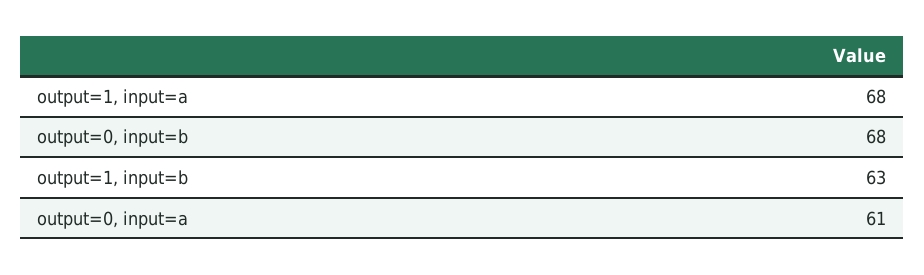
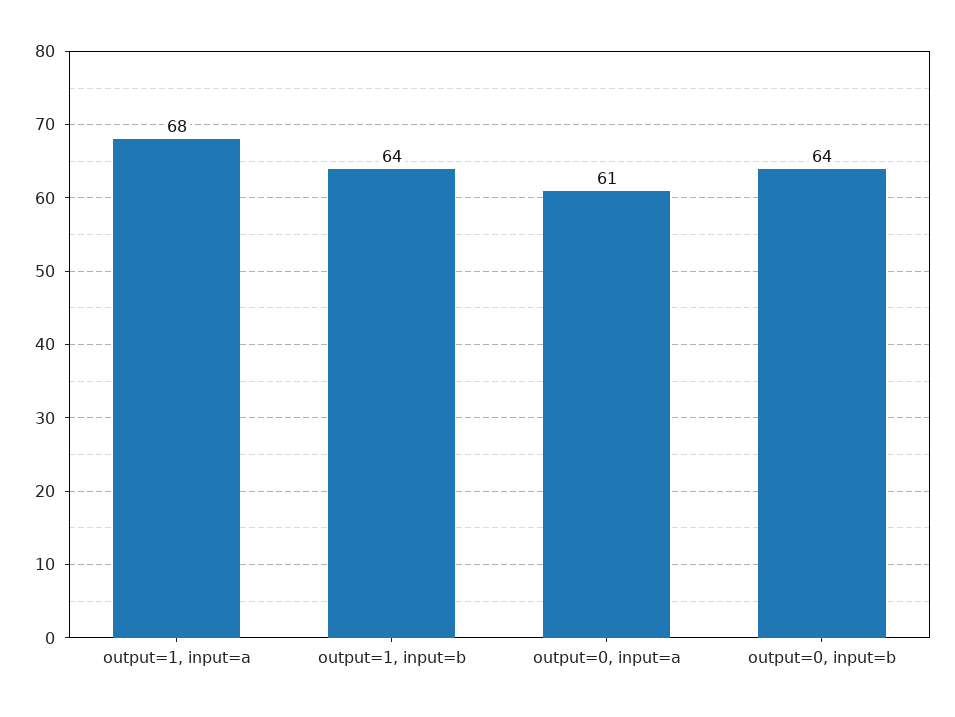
  {
    "output=1, input=a": 68,
-   "output=0, input=b": 68,
+   "output=0, input=b": 64,
-   "output=1, input=b": 63,
+   "output=1, input=b": 64,
    "output=0, input=a": 61
  }

